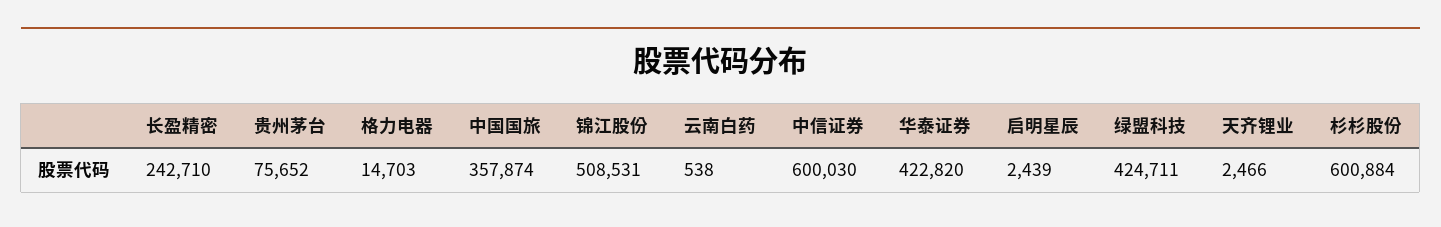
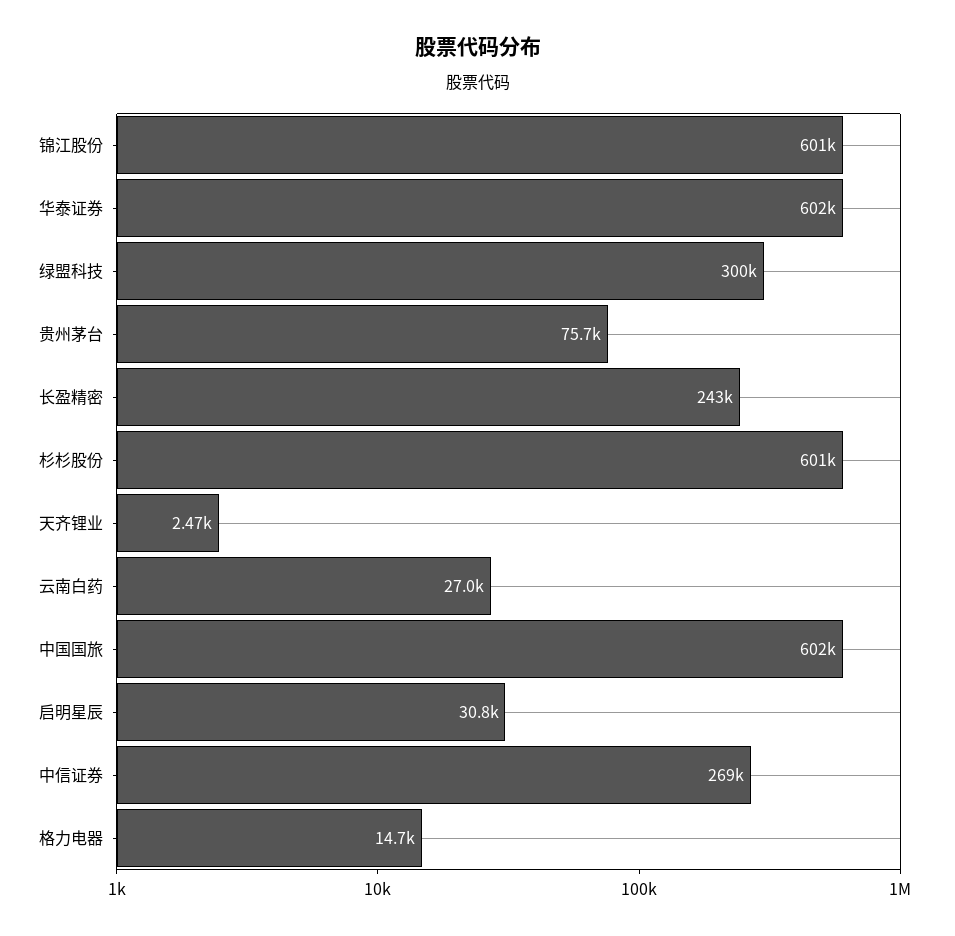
  {
    "长盈精密": 242710,
    "贵州茅台": 75652,
    "格力电器": 14703,
-   "中国国旅": 357874,
+   "中国国旅": 602000,
-   "锦江股份": 508531,
+   "锦江股份": 601000,
-   "云南白药": 538,
+   "云南白药": 27000,
-   "中信证券": 600030,
+   "中信证券": 269000,
-   "华泰证券": 422820,
+   "华泰证券": 602000,
-   "启明星辰": 2439,
+   "启明星辰": 30800,
-   "绿盟科技": 424711,
+   "绿盟科技": 300000,
    "天齐锂业": 2466,
    "杉杉股份": 600884
  }

